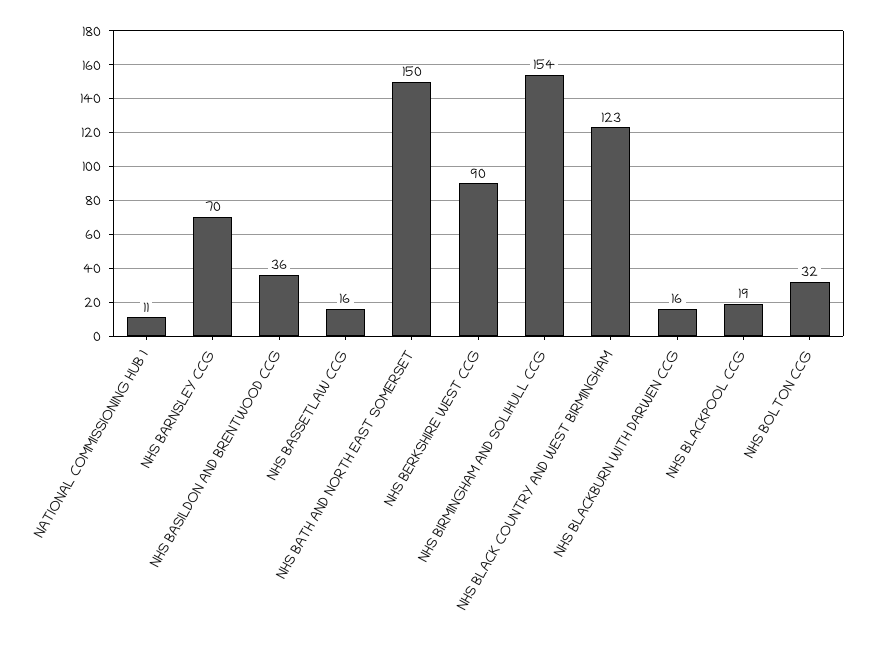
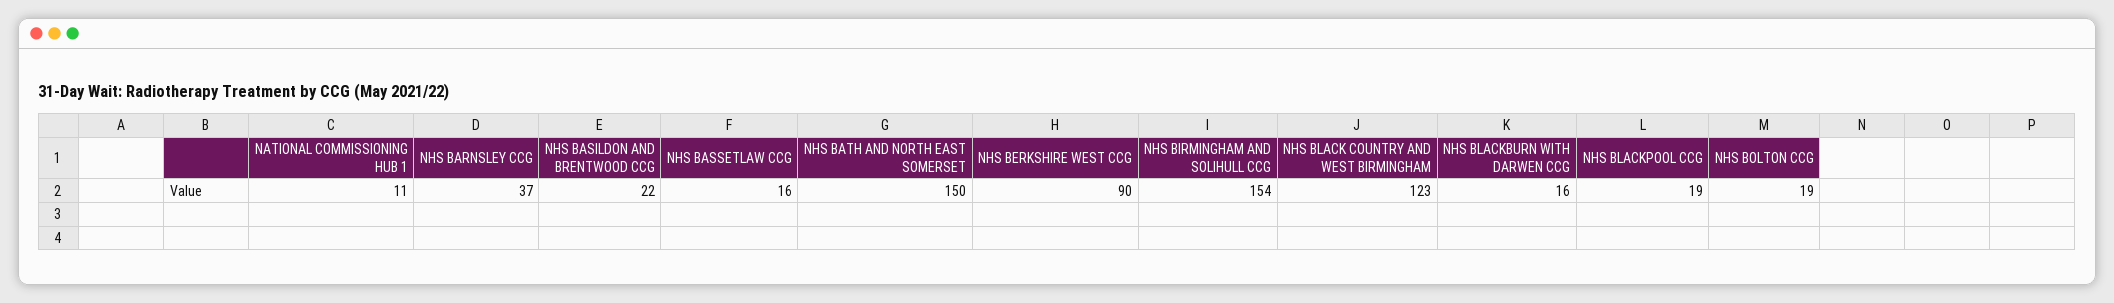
  {
    "NATIONAL COMMISSIONING HUB 1": 11,
-   "NHS BARNSLEY CCG": 70,
+   "NHS BARNSLEY CCG": 37,
-   "NHS BASILDON AND BRENTWOOD CCG": 36,
+   "NHS BASILDON AND BRENTWOOD CCG": 22,
    "NHS BASSETLAW CCG": 16,
    "NHS BATH AND NORTH EAST SOMERSET": 150,
    "NHS BERKSHIRE WEST CCG": 90,
    "NHS BIRMINGHAM AND SOLIHULL CCG": 154,
    "NHS BLACK COUNTRY AND WEST BIRMINGHAM": 123,
    "NHS BLACKBURN WITH DARWEN CCG": 16,
    "NHS BLACKPOOL CCG": 19,
-   "NHS BOLTON CCG": 32
+   "NHS BOLTON CCG": 19
  }

